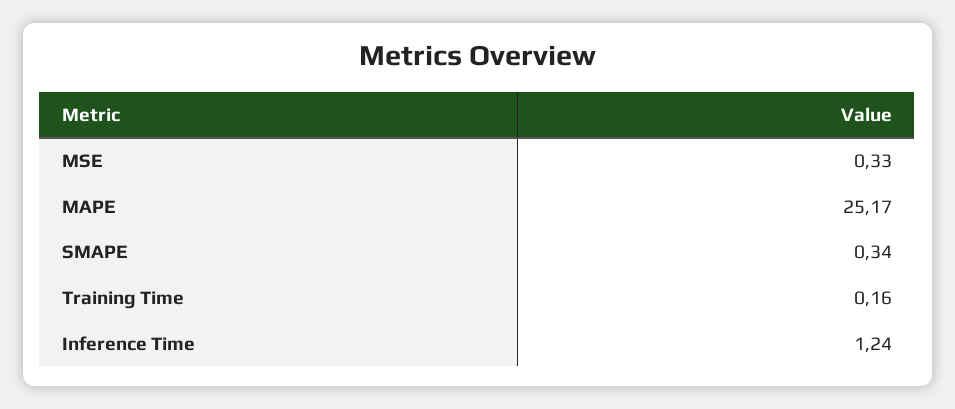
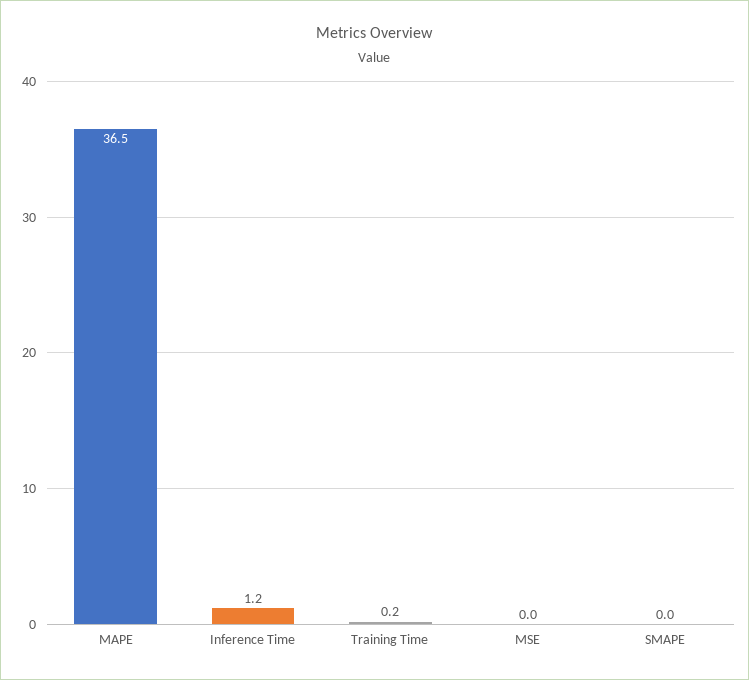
  {
-   "MSE": 0.33,
+   "MSE": 0,
-   "MAPE": 25.17,
+   "MAPE": 36.5,
-   "SMAPE": 0.34,
+   "SMAPE": 0,
    "Training Time": 0.16,
    "Inference Time": 1.24
  }

